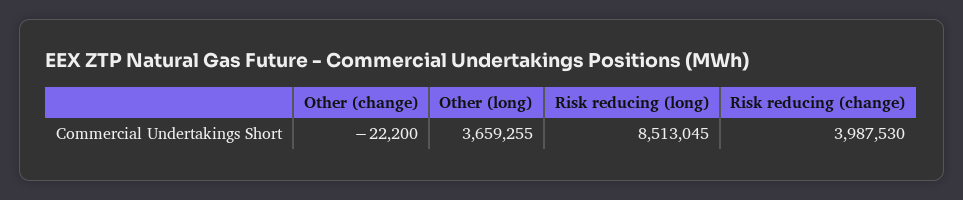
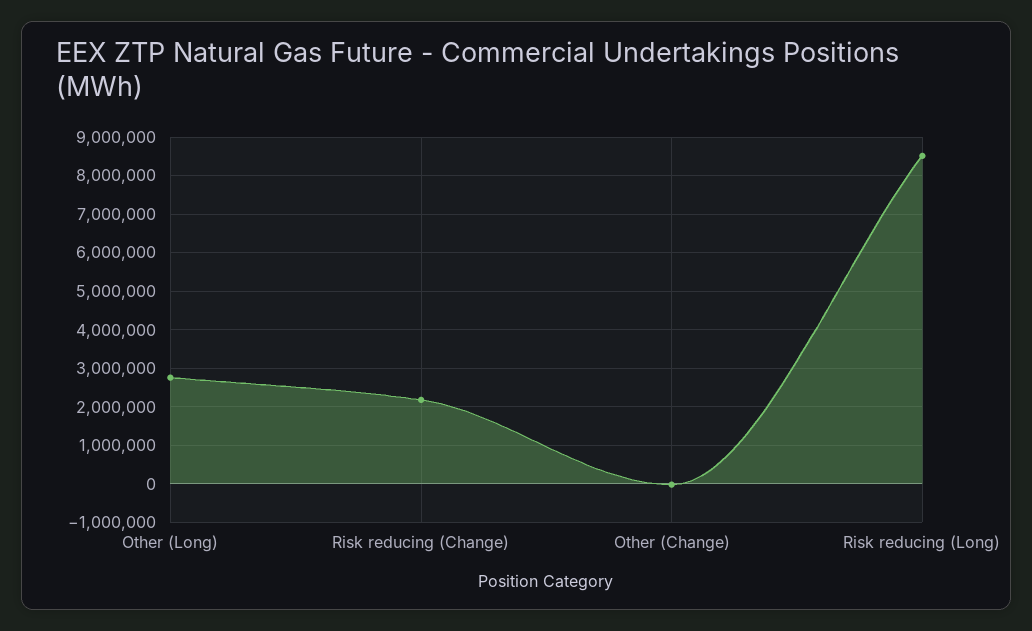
  {
    "Other (change)": -22200,
-   "Other (long)": 3659255,
+   "Other (long)": 2800000,
    "Risk reducing (long)": 8513045,
-   "Risk reducing (change)": 3987530
+   "Risk reducing (change)": 2200000
  }

